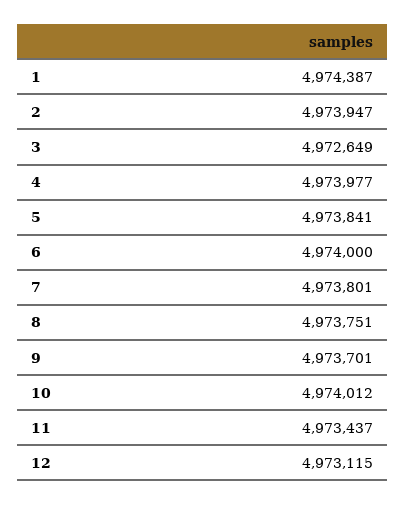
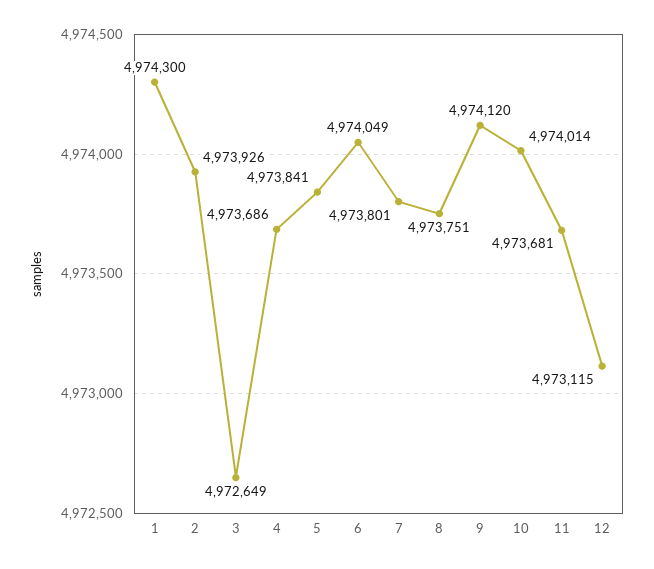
  {
-   "1": 4974387,
+   "1": 4974300,
-   "2": 4973947,
+   "2": 4973926,
    "3": 4972649,
-   "4": 4973977,
+   "4": 4973686,
    "5": 4973841,
-   "6": 4974000,
+   "6": 4974049,
    "7": 4973801,
    "8": 4973751,
-   "9": 4973701,
+   "9": 4974120,
-   "10": 4974012,
+   "10": 4974014,
-   "11": 4973437,
+   "11": 4973681,
    "12": 4973115
  }

